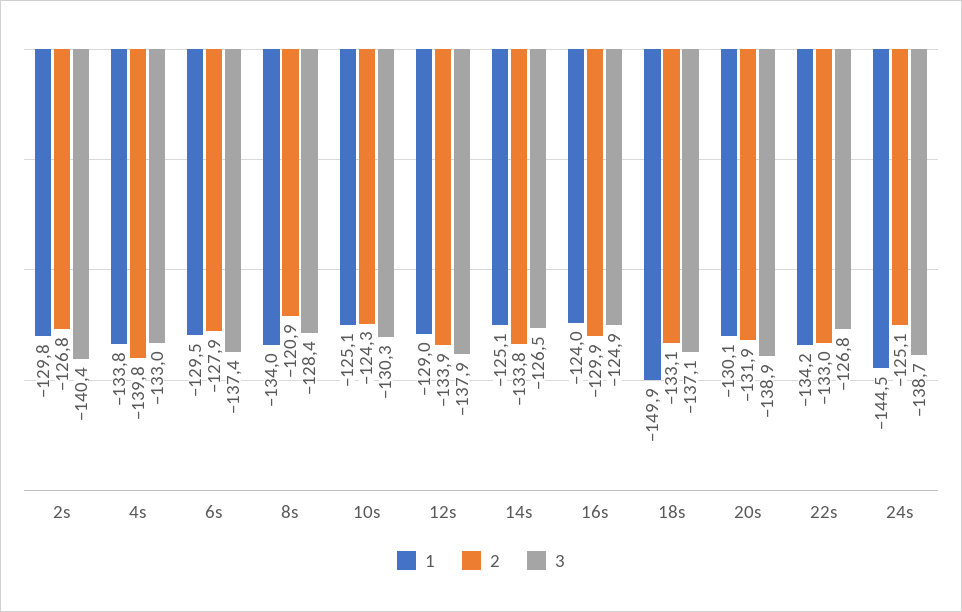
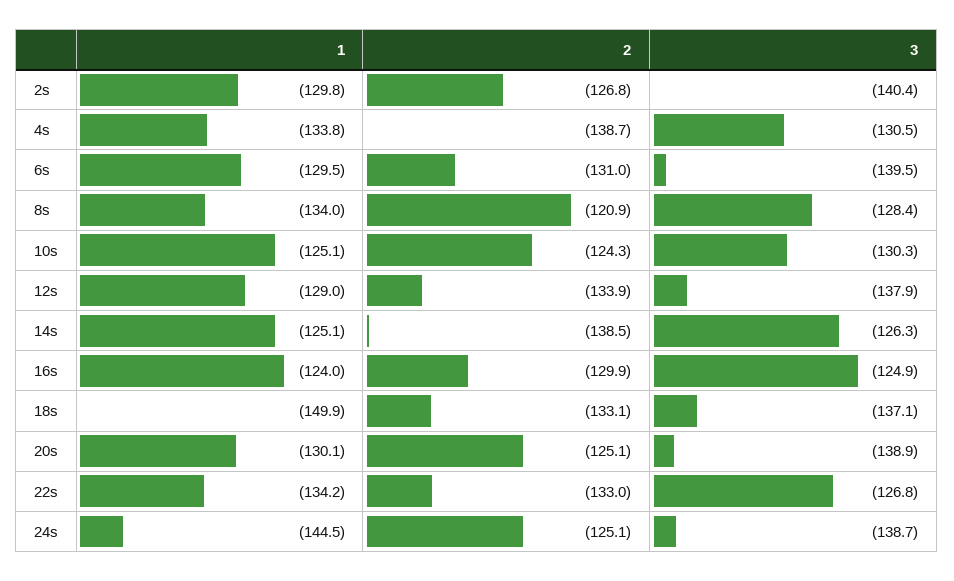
  {
    "1": {
      "2s": -129.8,
      "4s": -133.8,
      "6s": -129.5,
      "8s": -134,
      "10s": -125.1,
      "12s": -129,
      "14s": -125.1,
      "16s": -124,
      "18s": -149.9,
      "20s": -130.1,
      "22s": -134.2,
      "24s": -144.5
    },
    "2": {
      "2s": -126.8,
-     "4s": -139.8,
+     "4s": -138.7,
-     "6s": -127.9,
+     "6s": -131,
      "8s": -120.9,
      "10s": -124.3,
      "12s": -133.9,
-     "14s": -133.8,
+     "14s": -138.5,
      "16s": -129.9,
      "18s": -133.1,
-     "20s": -131.9,
+     "20s": -125.1,
      "22s": -133,
      "24s": -125.1
    },
    "3": {
      "2s": -140.4,
-     "4s": -133,
+     "4s": -130.5,
-     "6s": -137.4,
+     "6s": -139.5,
      "8s": -128.4,
      "10s": -130.3,
      "12s": -137.9,
-     "14s": -126.5,
+     "14s": -126.3,
      "16s": -124.9,
      "18s": -137.1,
      "20s": -138.9,
      "22s": -126.8,
      "24s": -138.7
    }
  }

